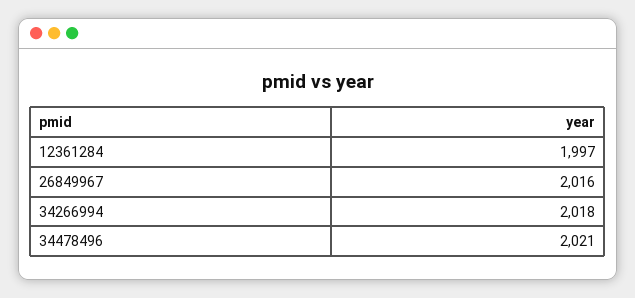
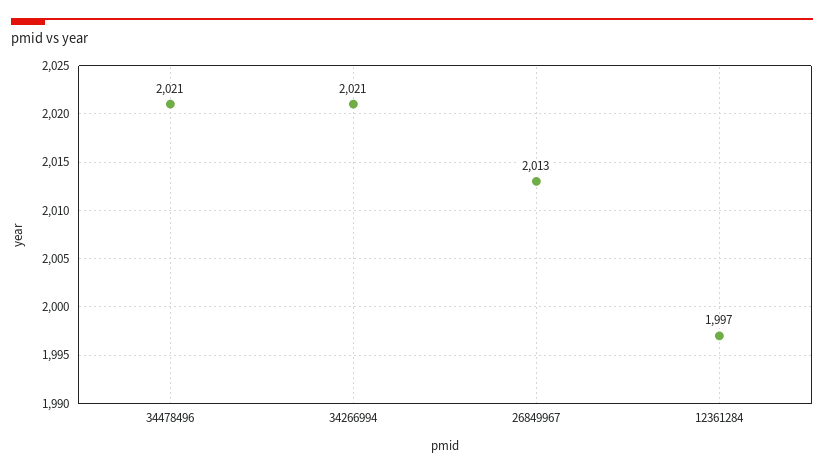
  {
    "12361284": 1997,
-   "26849967": 2016,
+   "26849967": 2013,
-   "34266994": 2018,
+   "34266994": 2021,
    "34478496": 2021
  }

